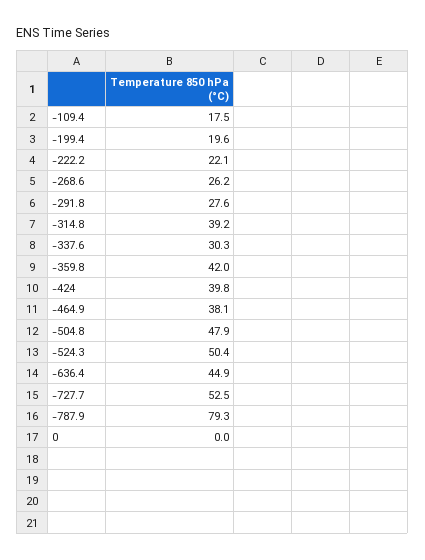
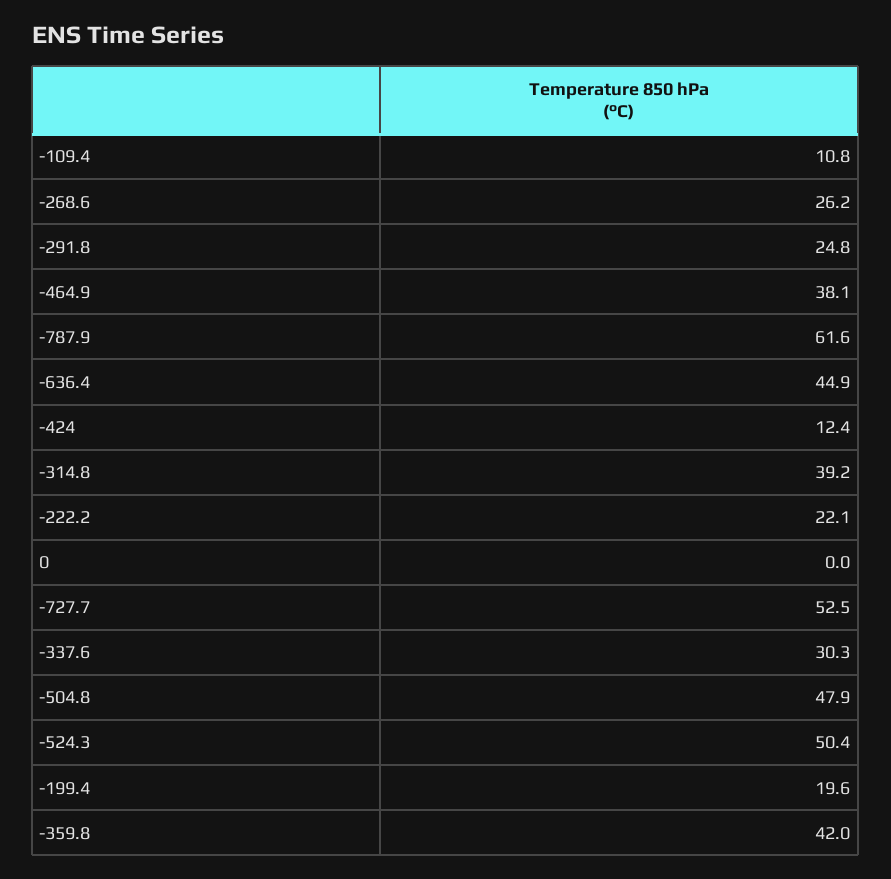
  {
-   "-109.4": 17.5,
+   "-109.4": 10.8,
    "-199.4": 19.6,
    "-222.2": 22.1,
    "-268.6": 26.2,
-   "-291.8": 27.6,
+   "-291.8": 24.8,
    "-314.8": 39.2,
    "-337.6": 30.3,
    "-359.8": 42,
-   "-424": 39.8,
+   "-424": 12.4,
    "-464.9": 38.1,
    "-504.8": 47.9,
    "-524.3": 50.4,
    "-636.4": 44.9,
    "-727.7": 52.5,
-   "-787.9": 79.3,
+   "-787.9": 61.6,
    "0": 0
  }

